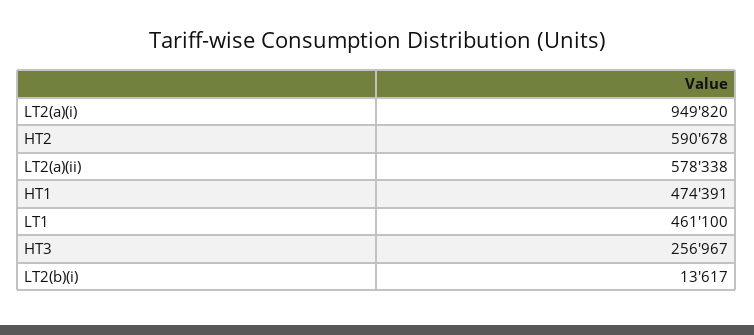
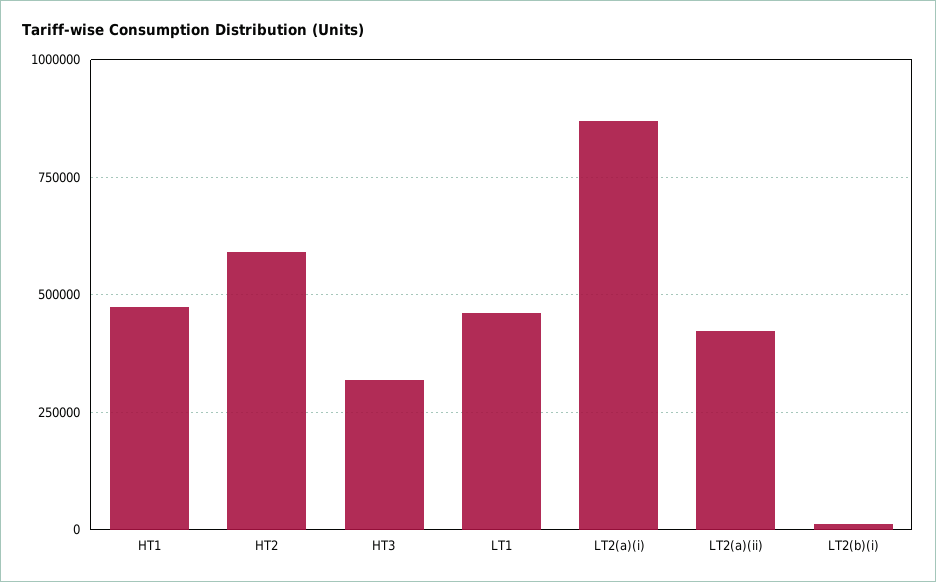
  {
-   "LT2(a)(i)": 949820,
+   "LT2(a)(i)": 875000,
    "HT2": 590678,
-   "LT2(a)(ii)": 578338,
+   "LT2(a)(ii)": 425000,
    "HT1": 474391,
    "LT1": 461100,
-   "HT3": 256967,
+   "HT3": 325000,
    "LT2(b)(i)": 13617
  }

